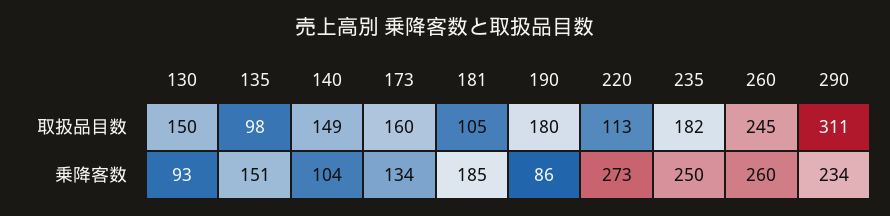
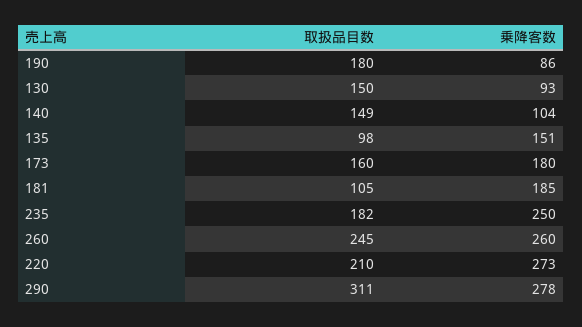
  {
    "130": {
      "取扱品目数": 150,
      "乗降客数": 93
    },
    "135": {
      "取扱品目数": 98,
      "乗降客数": 151
    },
    "140": {
      "取扱品目数": 149,
      "乗降客数": 104
    },
    "173": {
      "取扱品目数": 160,
-     "乗降客数": 134
+     "乗降客数": 180
    },
    "181": {
      "取扱品目数": 105,
      "乗降客数": 185
    },
    "190": {
      "取扱品目数": 180,
      "乗降客数": 86
    },
    "220": {
-     "取扱品目数": 113,
+     "取扱品目数": 210,
      "乗降客数": 273
    },
    "235": {
      "取扱品目数": 182,
      "乗降客数": 250
    },
    "260": {
      "取扱品目数": 245,
      "乗降客数": 260
    },
    "290": {
      "取扱品目数": 311,
-     "乗降客数": 234
+     "乗降客数": 278
    }
  }

